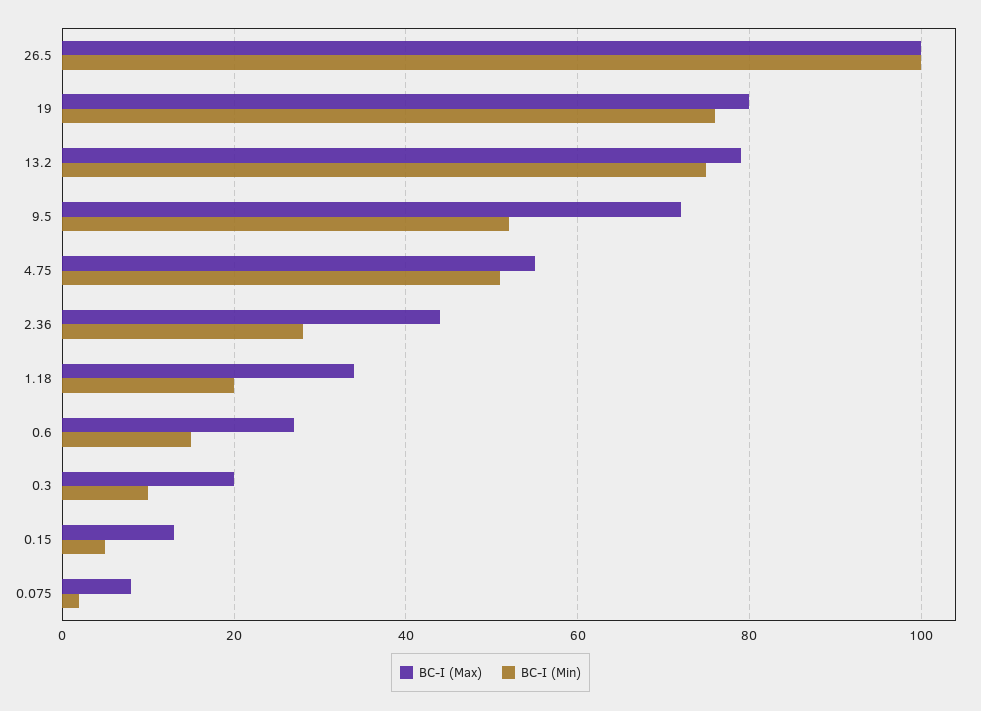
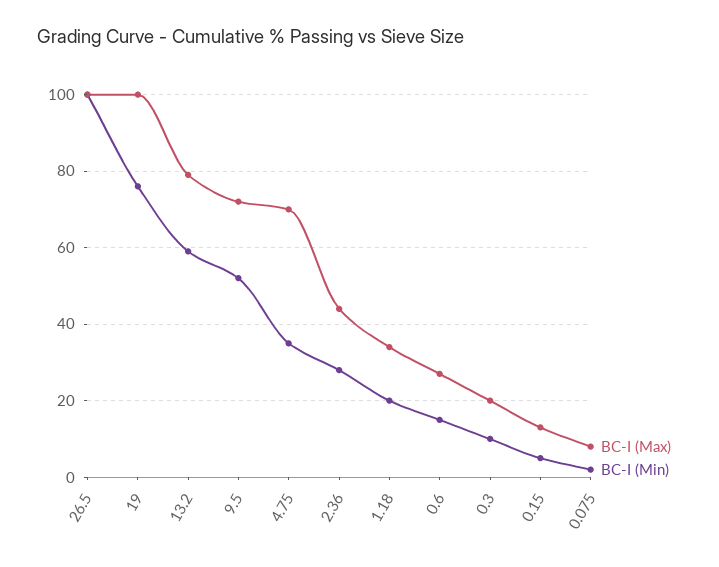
  {
    "BC-I (Max)": {
      "26.5": 100,
-     "19": 80,
+     "19": 100,
      "13.2": 80,
      "9.5": 70,
-     "4.75": 55,
+     "4.75": 70,
      "2.36": 45,
      "1.18": 35,
      "0.6": 25,
      "0.3": 20,
      "0.15": 15,
      "0.075": 10
    },
    "BC-I (Min)": {
      "26.5": 100,
      "19": 75,
-     "13.2": 75,
+     "13.2": 60,
      "9.5": 50,
-     "4.75": 50,
+     "4.75": 35,
      "2.36": 30,
      "1.18": 20,
      "0.6": 15,
      "0.3": 10,
      "0.15": 5,
      "0.075": 0
    }
  }

